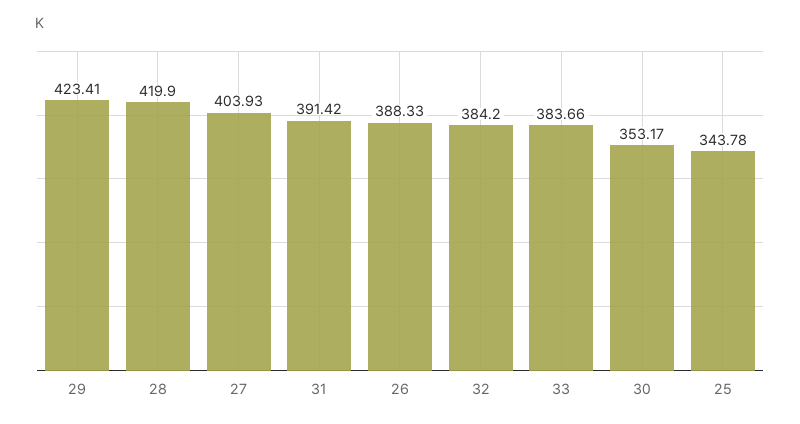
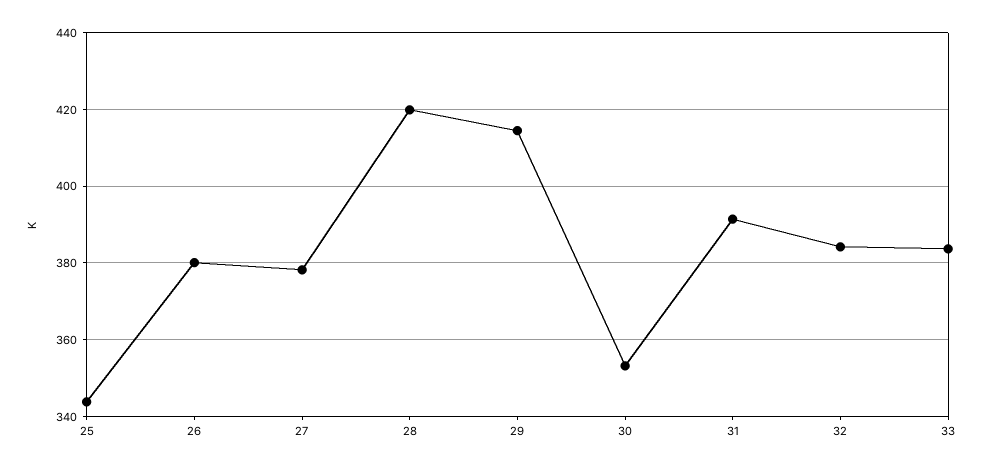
  {
-   "29": 423.41,
+   "29": 414,
    "28": 419.9,
-   "27": 403.93,
+   "27": 378,
    "31": 391.42,
-   "26": 388.33,
+   "26": 380,
    "32": 384.2,
    "33": 383.66,
    "30": 353.17,
    "25": 343.78
  }

